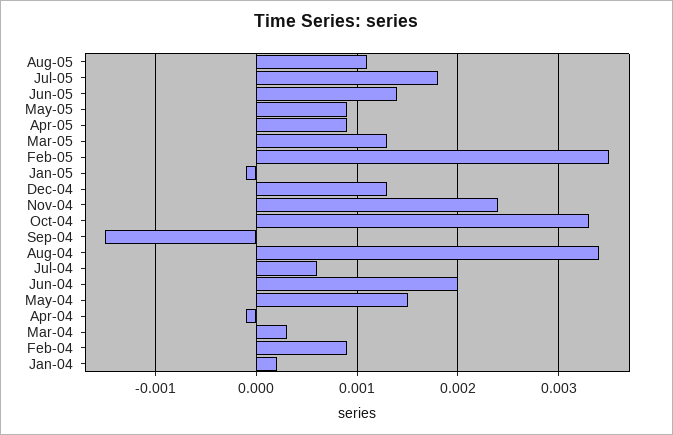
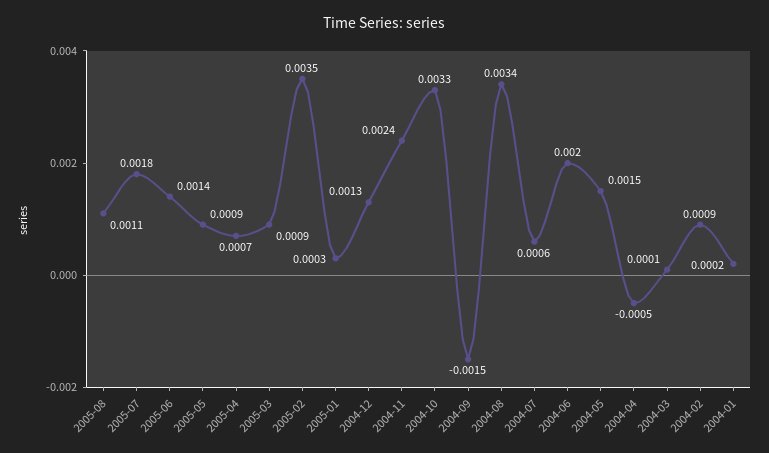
  {
    "Aug-05": 0.0011,
    "Jul-05": 0.0018,
    "Jun-05": 0.0014,
    "May-05": 0.0009,
-   "Apr-05": 0.0009,
+   "Apr-05": 0.0007,
-   "Mar-05": 0.0013,
+   "Mar-05": 0.0009,
    "Feb-05": 0.0035,
-   "Jan-05": -0.0001,
+   "Jan-05": 0.0003,
    "Dec-04": 0.0013,
    "Nov-04": 0.0024,
    "Oct-04": 0.0033,
    "Sep-04": -0.0015,
    "Aug-04": 0.0034,
    "Jul-04": 0.0006,
    "Jun-04": 0.002,
    "May-04": 0.0015,
-   "Apr-04": -0.0001,
+   "Apr-04": -0.0005,
-   "Mar-04": 0.0003,
+   "Mar-04": 0.0001,
    "Feb-04": 0.0009,
    "Jan-04": 0.0002
  }

